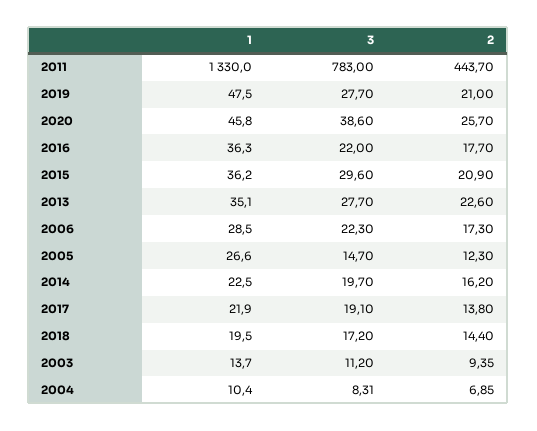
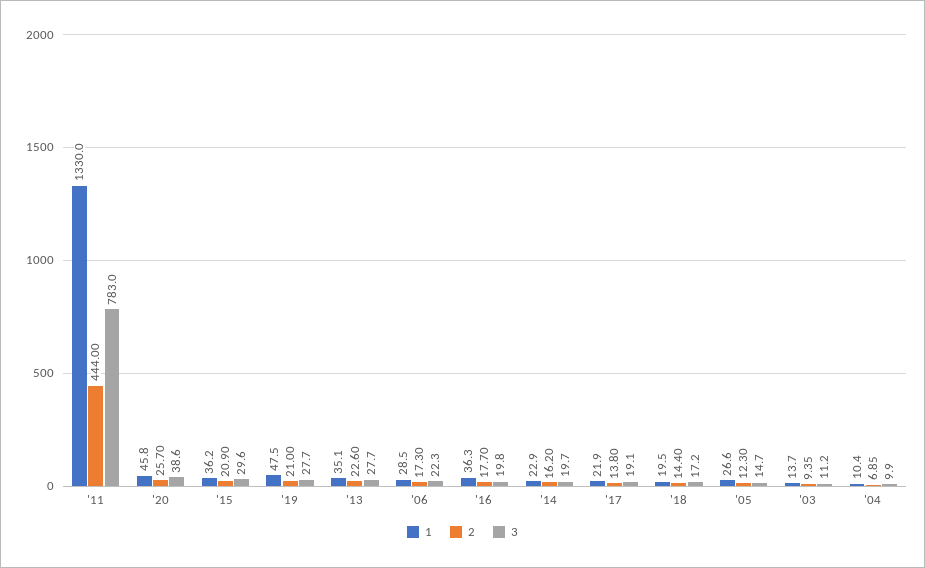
  {
    "1": {
      "2011": 1330,
      "2019": 47.5,
      "2020": 45.8,
      "2016": 36.3,
      "2015": 36.2,
      "2013": 35.1,
      "2006": 28.5,
      "2005": 26.6,
-     "2014": 22.5,
+     "2014": 22.9,
      "2017": 21.9,
      "2018": 19.5,
      "2003": 13.7,
      "2004": 10.4
    },
    "3": {
      "2011": 783,
      "2019": 27.7,
      "2020": 38.6,
-     "2016": 22,
+     "2016": 19.8,
      "2015": 29.6,
      "2013": 27.7,
      "2006": 22.3,
      "2005": 14.7,
      "2014": 19.7,
      "2017": 19.1,
      "2018": 17.2,
      "2003": 11.2,
-     "2004": 8.31
+     "2004": 9.9
    },
    "2": {
-     "2011": 443.7,
+     "2011": 444,
      "2019": 21,
      "2020": 25.7,
      "2016": 17.7,
      "2015": 20.9,
      "2013": 22.6,
      "2006": 17.3,
      "2005": 12.3,
      "2014": 16.2,
      "2017": 13.8,
      "2018": 14.4,
      "2003": 9.35,
      "2004": 6.85
    }
  }

